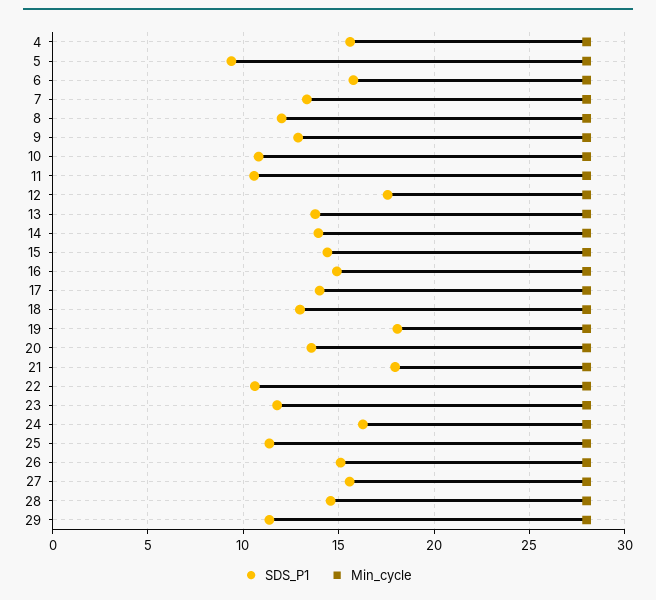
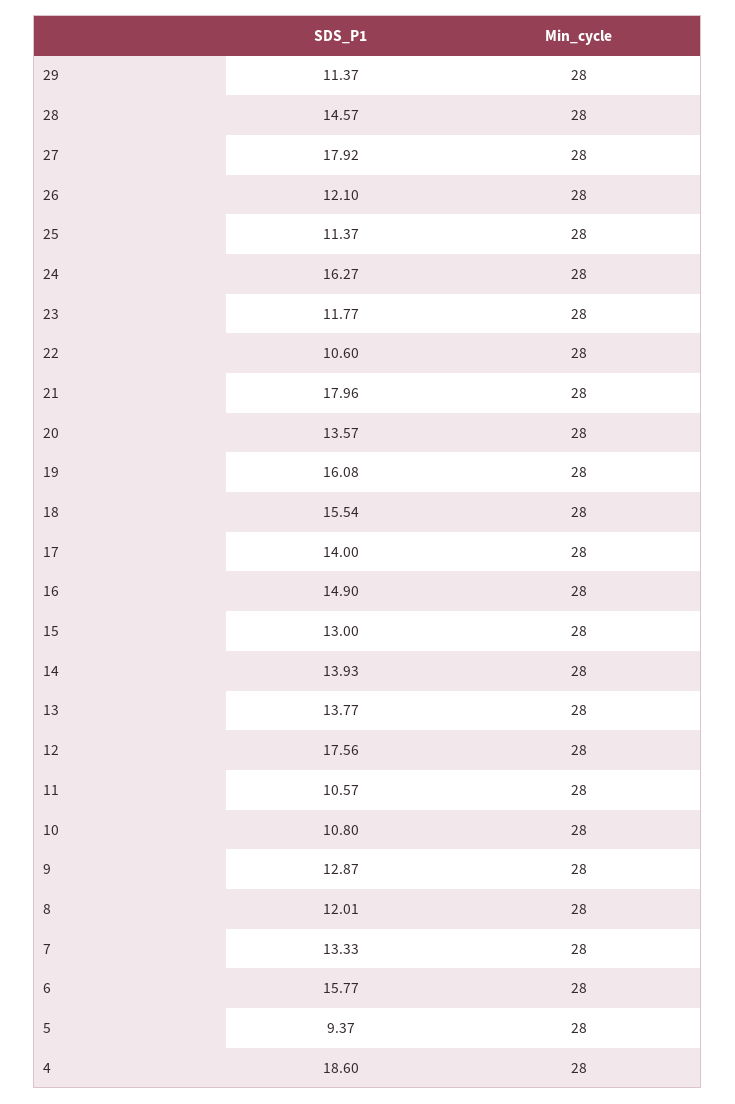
  {
    "SDS_P1": {
-     "4": 15.5,
+     "4": 18.6,
      "5": 9.37,
      "6": 15.77,
      "7": 13.33,
      "8": 12.01,
      "9": 12.87,
      "10": 10.8,
      "11": 10.57,
      "12": 17.56,
      "13": 13.77,
      "14": 13.93,
-     "15": 14.5,
+     "15": 13,
      "16": 14.9,
      "17": 14,
-     "18": 13,
+     "18": 15.54,
-     "19": 18,
+     "19": 16.08,
      "20": 13.57,
      "21": 17.96,
      "22": 10.6,
      "23": 11.77,
      "24": 16.27,
      "25": 11.37,
-     "26": 15,
+     "26": 12.1,
-     "27": 15.5,
+     "27": 17.92,
      "28": 14.57,
      "29": 11.37
    },
    "Min_cycle": {
      "4": 28,
      "5": 28,
      "6": 28,
      "7": 28,
      "8": 28,
      "9": 28,
      "10": 28,
      "11": 28,
      "12": 28,
      "13": 28,
      "14": 28,
      "15": 28,
      "16": 28,
      "17": 28,
      "18": 28,
      "19": 28,
      "20": 28,
      "21": 28,
      "22": 28,
      "23": 28,
      "24": 28,
      "25": 28,
      "26": 28,
      "27": 28,
      "28": 28,
      "29": 28
    }
  }

